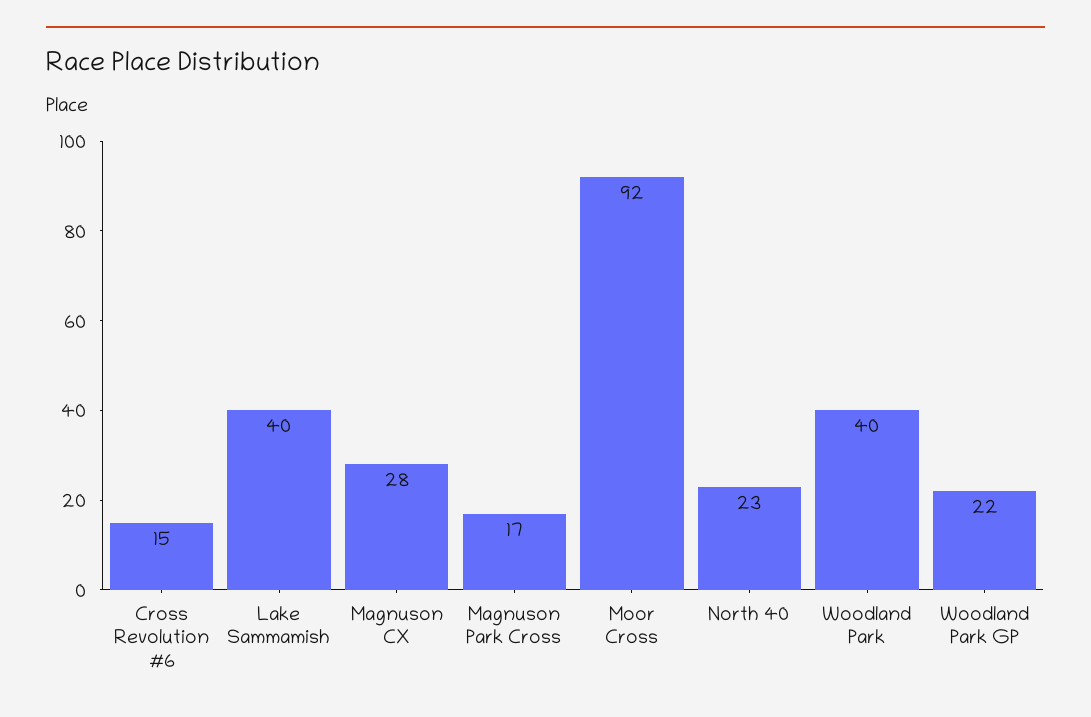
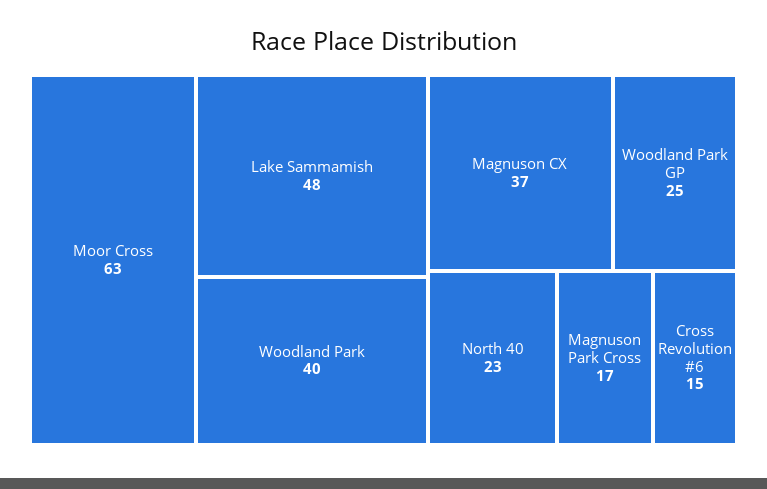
  {
    "Cross Revolution #6": 15,
-   "Lake Sammamish": 40,
+   "Lake Sammamish": 48,
-   "Magnuson CX": 28,
+   "Magnuson CX": 37,
    "Magnuson Park Cross": 17,
-   "Moor Cross": 92,
+   "Moor Cross": 63,
    "North 40": 23,
    "Woodland Park": 40,
-   "Woodland Park GP": 22
+   "Woodland Park GP": 25
  }

